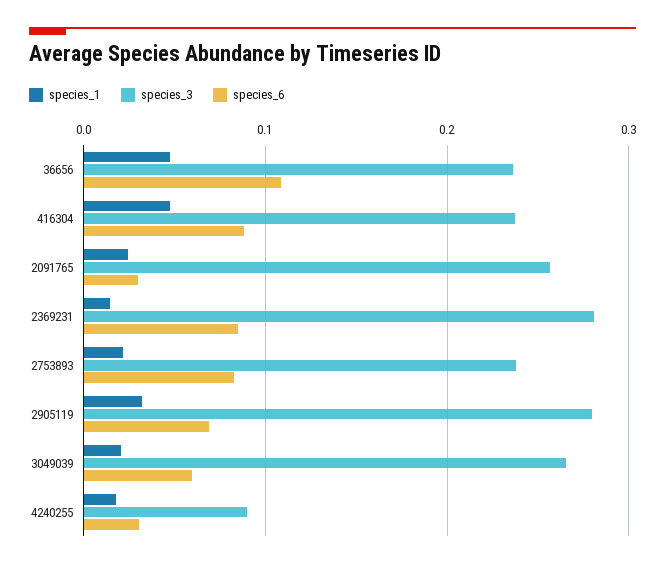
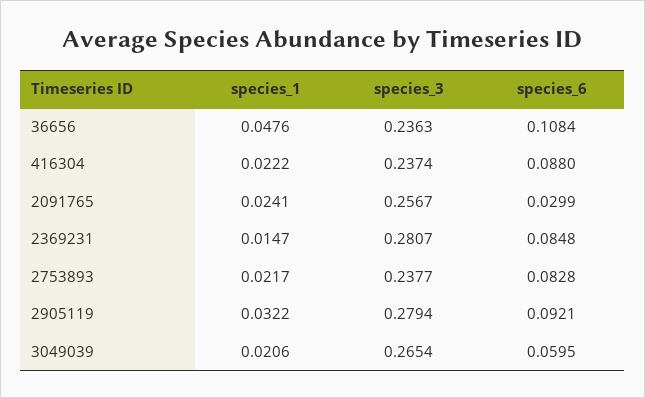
  {
    "species_1": {
      "36656": 0.0476,
-     "416304": 0.05,
+     "416304": 0.0222,
      "2091765": 0.0241,
      "2369231": 0.0147,
      "2753893": 0.0217,
      "2905119": 0.0322,
-     "3049039": 0.0206,
+     "3049039": 0.0206
-     "4240255": 0.02
    },
    "species_3": {
      "36656": 0.2363,
      "416304": 0.2374,
      "2091765": 0.2567,
      "2369231": 0.2807,
      "2753893": 0.2377,
      "2905119": 0.2794,
-     "3049039": 0.2654,
+     "3049039": 0.2654
-     "4240255": 0.09
    },
    "species_6": {
      "36656": 0.1084,
      "416304": 0.088,
      "2091765": 0.0299,
      "2369231": 0.0848,
      "2753893": 0.0828,
-     "2905119": 0.07,
+     "2905119": 0.0921,
-     "3049039": 0.0595,
+     "3049039": 0.0595
-     "4240255": 0.03
    }
  }

